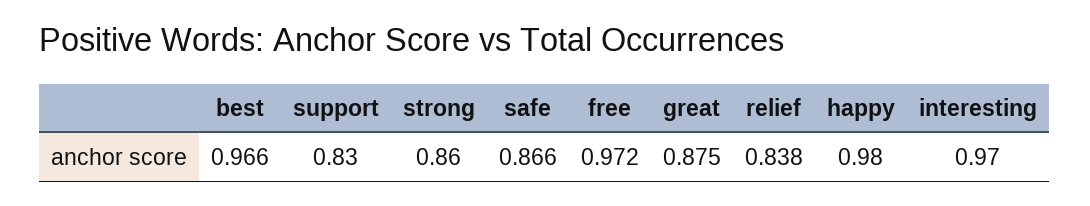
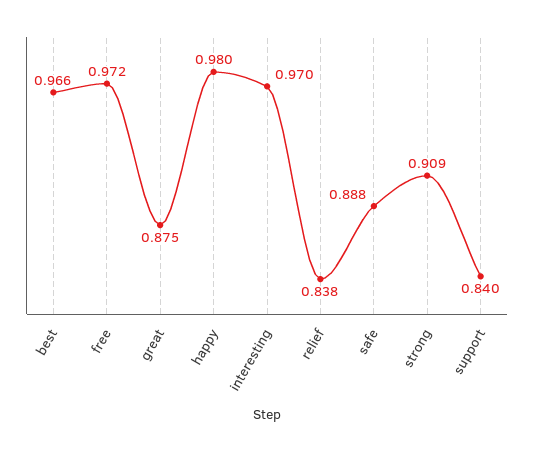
  {
    "best": 0.966,
-   "support": 0.83,
+   "support": 0.84,
-   "strong": 0.86,
+   "strong": 0.909,
-   "safe": 0.866,
+   "safe": 0.888,
    "free": 0.972,
    "great": 0.875,
    "relief": 0.838,
    "happy": 0.98,
    "interesting": 0.97
  }

